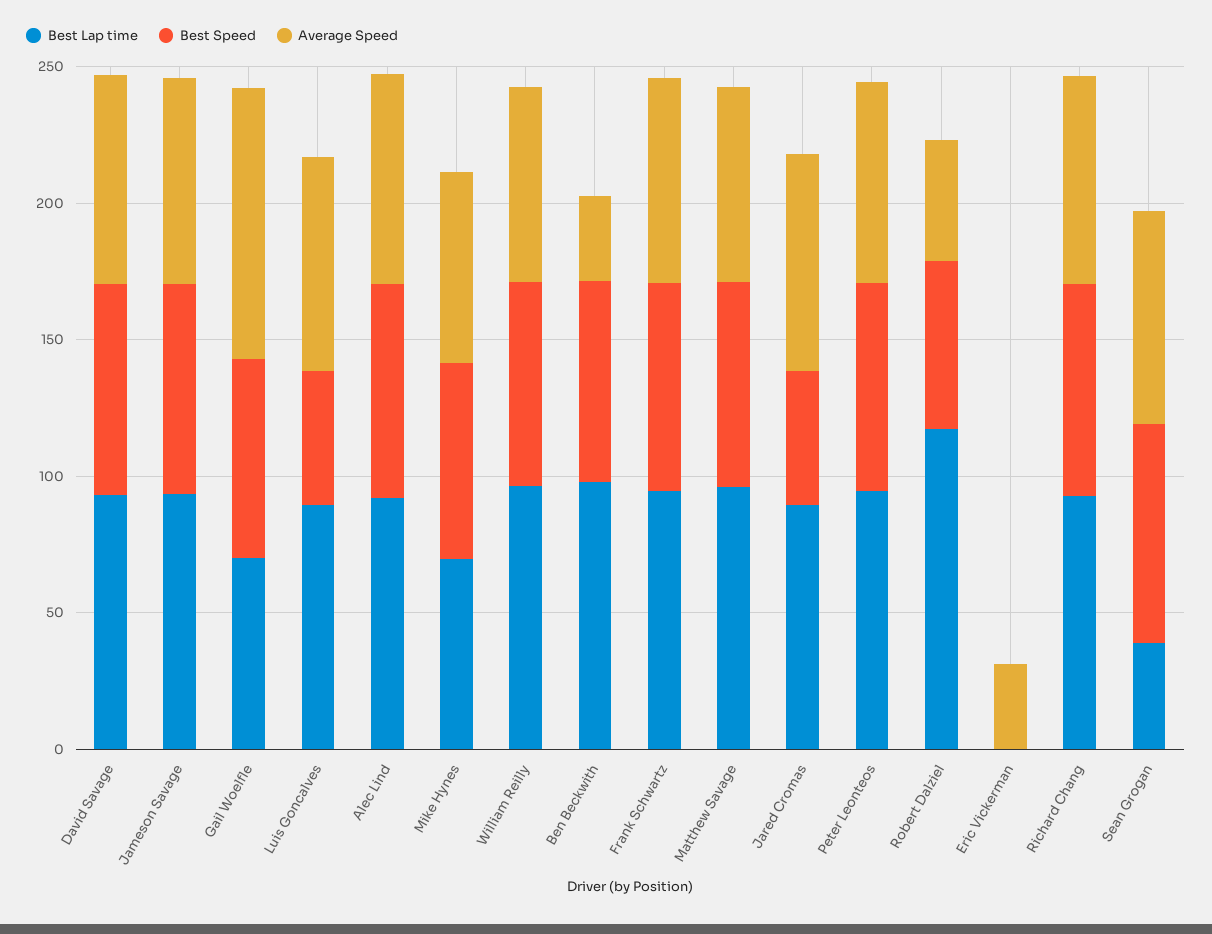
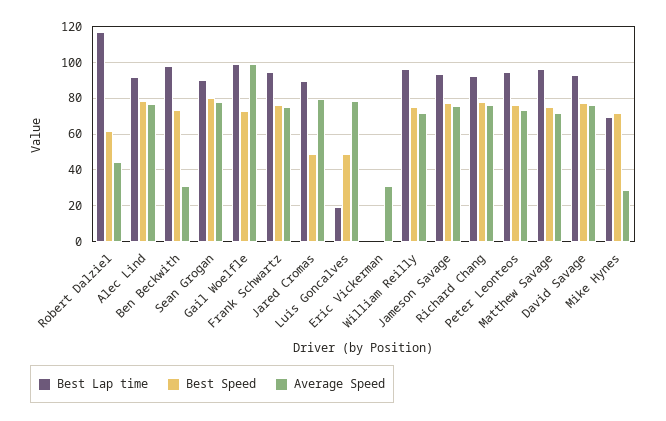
  {
    "Best Lap time": {
      "David Savage": 95,
      "Jameson Savage": 95,
-     "Gail Woelfle": 70,
+     "Gail Woelfle": 100,
-     "Luis Goncalves": 90,
+     "Luis Goncalves": 20,
      "Alec Lind": 90,
      "Mike Hynes": 70,
      "William Reilly": 95,
      "Ben Beckwith": 100,
      "Frank Schwartz": 95,
      "Matthew Savage": 95,
      "Jared Cromas": 90,
      "Peter Leonteos": 95,
      "Robert Dalziel": 115,
      "Eric Vickerman": 0,
      "Richard Chang": 95,
-     "Sean Grogan": 40
+     "Sean Grogan": 90
    },
    "Best Speed": {
      "David Savage": 80,
      "Jameson Savage": 75,
      "Gail Woelfle": 75,
      "Luis Goncalves": 50,
      "Alec Lind": 80,
      "Mike Hynes": 70,
      "William Reilly": 75,
      "Ben Beckwith": 75,
      "Frank Schwartz": 75,
      "Matthew Savage": 75,
      "Jared Cromas": 50,
      "Peter Leonteos": 75,
      "Robert Dalziel": 60,
      "Eric Vickerman": 0,
      "Richard Chang": 80,
      "Sean Grogan": 80
    },
    "Average Speed": {
      "David Savage": 75,
      "Jameson Savage": 75,
      "Gail Woelfle": 100,
      "Luis Goncalves": 80,
      "Alec Lind": 75,
-     "Mike Hynes": 70,
+     "Mike Hynes": 30,
      "William Reilly": 70,
      "Ben Beckwith": 30,
      "Frank Schwartz": 75,
      "Matthew Savage": 70,
      "Jared Cromas": 80,
      "Peter Leonteos": 75,
      "Robert Dalziel": 45,
      "Eric Vickerman": 30,
      "Richard Chang": 75,
      "Sean Grogan": 80
    }
  }

